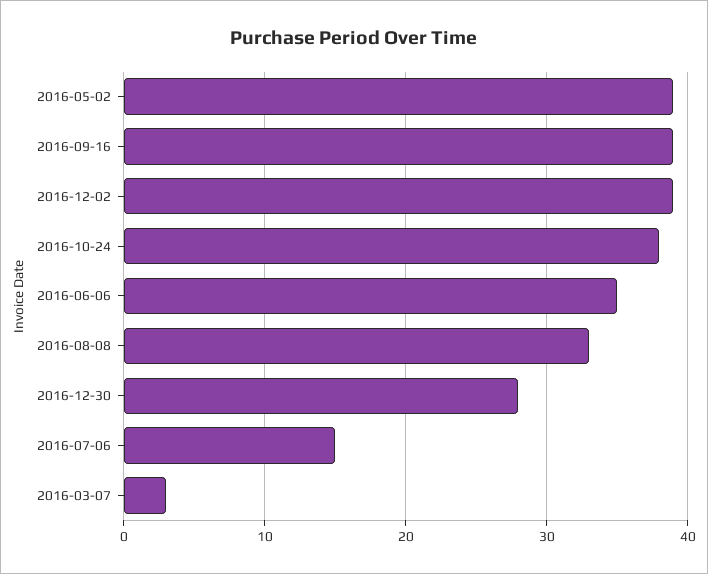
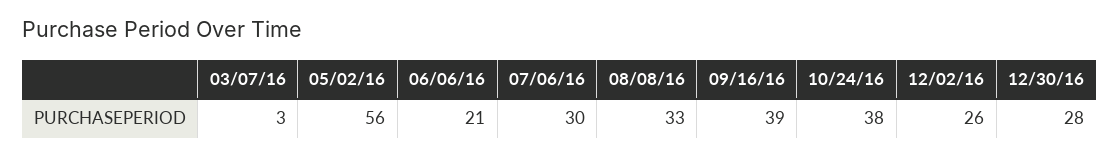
  {
-   "2016-05-02": 39,
+   "2016-05-02": 56,
    "2016-09-16": 39,
-   "2016-12-02": 39,
+   "2016-12-02": 26,
    "2016-10-24": 38,
-   "2016-06-06": 35,
+   "2016-06-06": 21,
    "2016-08-08": 33,
    "2016-12-30": 28,
-   "2016-07-06": 15,
+   "2016-07-06": 30,
    "2016-03-07": 3
  }

